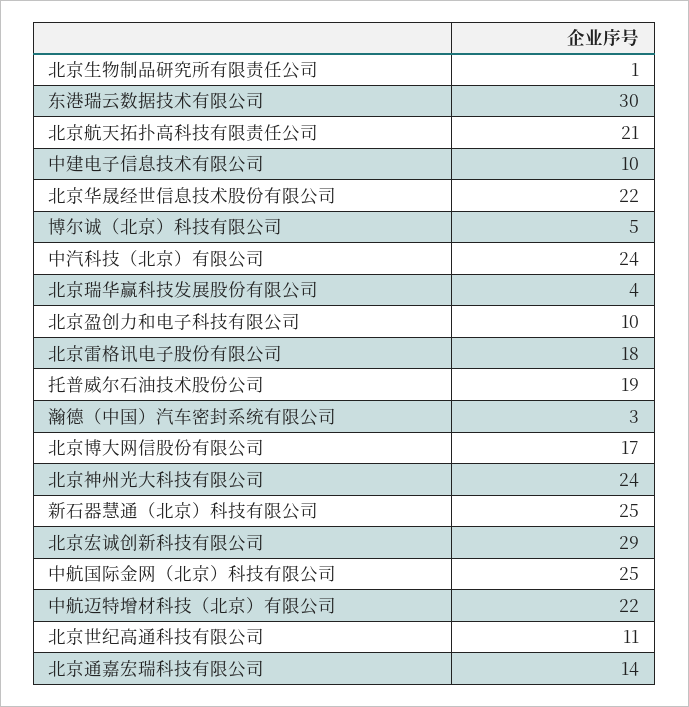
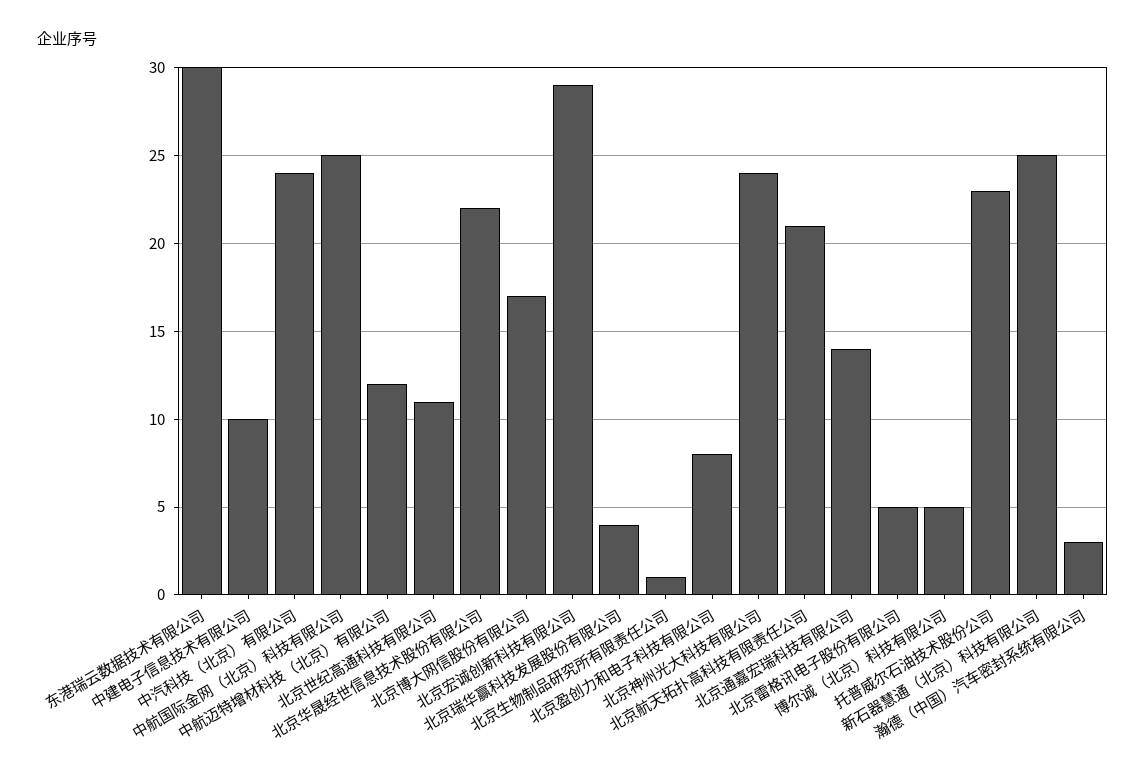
  {
    "北京生物制品研究所有限责任公司": 1,
    "东港瑞云数据技术有限公司": 30,
    "北京航天拓扑高科技有限责任公司": 21,
    "中建电子信息技术有限公司": 10,
    "北京华晟经世信息技术股份有限公司": 22,
    "博尔诚（北京）科技有限公司": 5,
    "中汽科技（北京）有限公司": 24,
    "北京瑞华赢科技发展股份有限公司": 4,
-   "北京盈创力和电子科技有限公司": 10,
+   "北京盈创力和电子科技有限公司": 8,
-   "北京雷格讯电子股份有限公司": 18,
+   "北京雷格讯电子股份有限公司": 5,
-   "托普威尔石油技术股份公司": 19,
+   "托普威尔石油技术股份公司": 23,
    "瀚德（中国）汽车密封系统有限公司": 3,
    "北京博大网信股份有限公司": 17,
    "北京神州光大科技有限公司": 24,
    "新石器慧通（北京）科技有限公司": 25,
    "北京宏诚创新科技有限公司": 29,
    "中航国际金网（北京）科技有限公司": 25,
-   "中航迈特增材科技（北京）有限公司": 22,
+   "中航迈特增材科技（北京）有限公司": 12,
    "北京世纪高通科技有限公司": 11,
    "北京通嘉宏瑞科技有限公司": 14
  }

